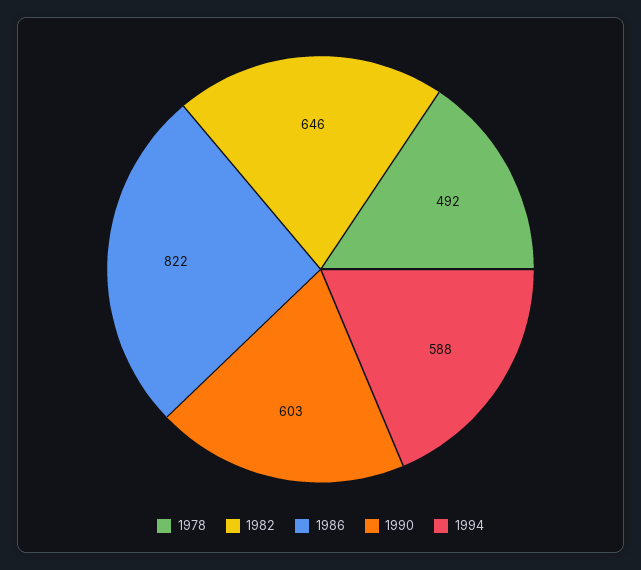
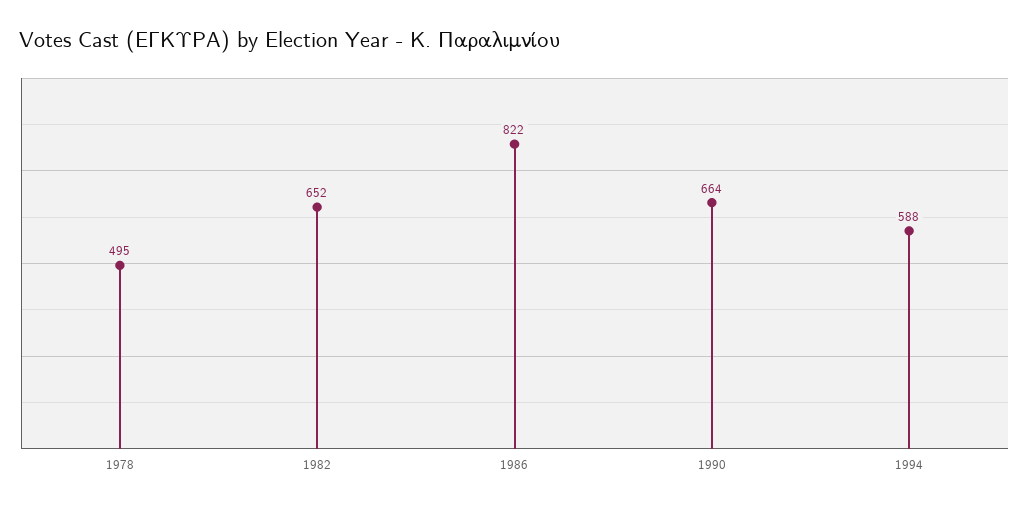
  {
-   "1978": 492,
+   "1978": 495,
-   "1982": 646,
+   "1982": 652,
    "1986": 822,
-   "1990": 603,
+   "1990": 664,
    "1994": 588
  }

